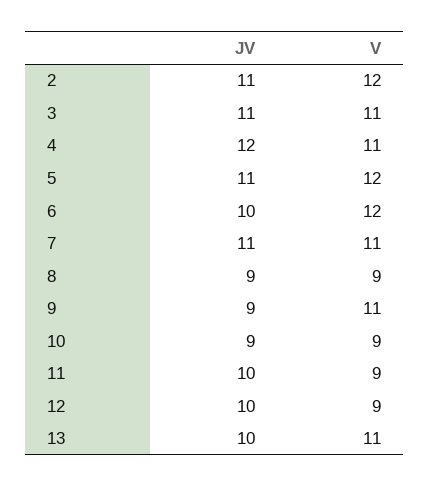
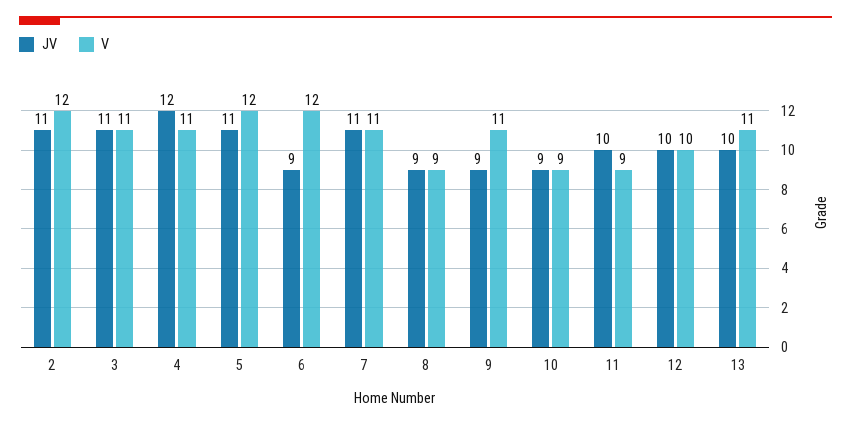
  {
    "JV": {
      "2": 11,
      "3": 11,
      "4": 12,
      "5": 11,
-     "6": 10,
+     "6": 9,
      "7": 11,
      "8": 9,
      "9": 9,
      "10": 9,
      "11": 10,
      "12": 10,
      "13": 10
    },
    "V": {
      "2": 12,
      "3": 11,
      "4": 11,
      "5": 12,
      "6": 12,
      "7": 11,
      "8": 9,
      "9": 11,
      "10": 9,
      "11": 9,
-     "12": 9,
+     "12": 10,
      "13": 11
    }
  }

